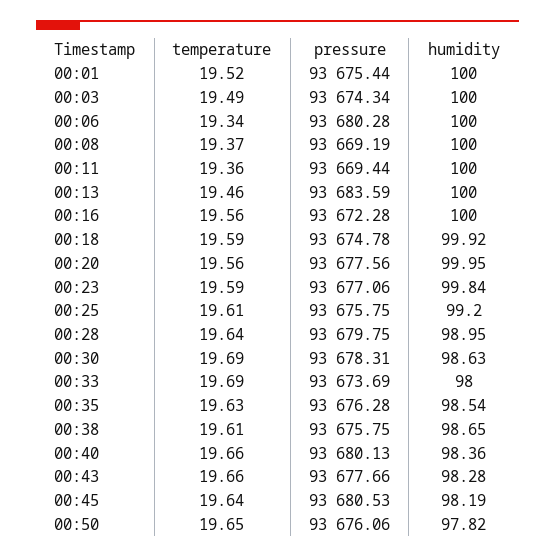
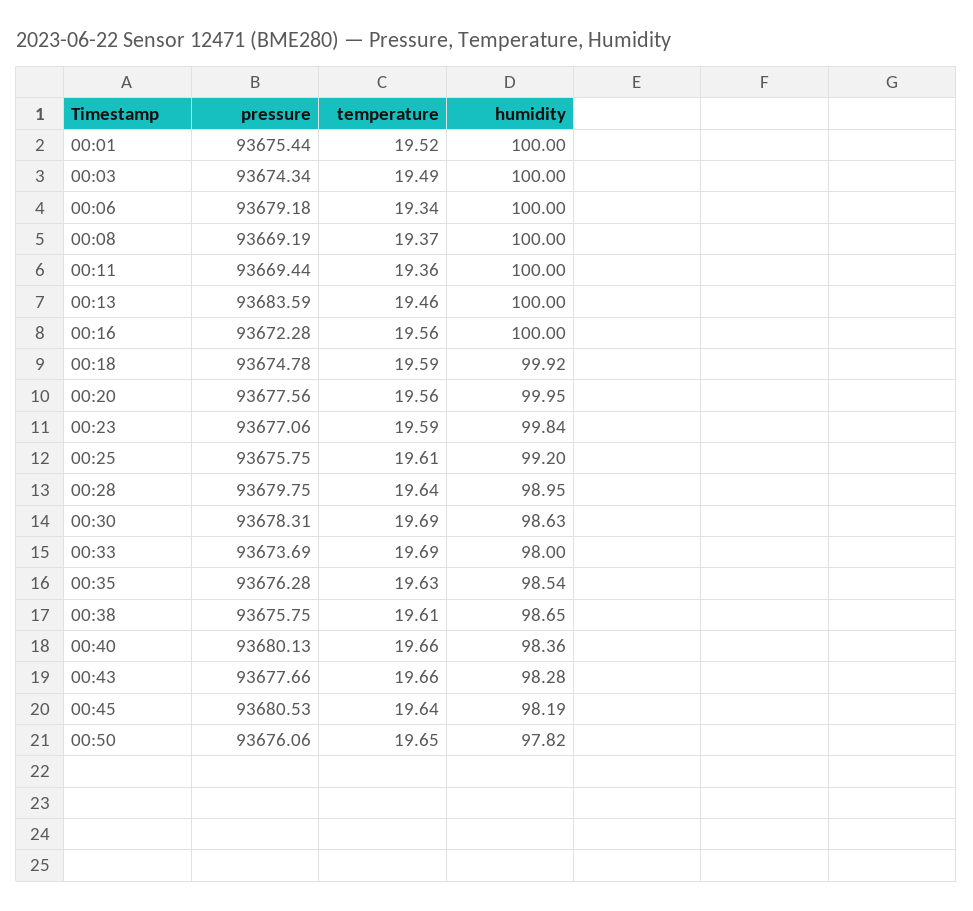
  {
    "temperature": {
      "00:01": 19.52,
      "00:03": 19.49,
      "00:06": 19.34,
      "00:08": 19.37,
      "00:11": 19.36,
      "00:13": 19.46,
      "00:16": 19.56,
      "00:18": 19.59,
      "00:20": 19.56,
      "00:23": 19.59,
      "00:25": 19.61,
      "00:28": 19.64,
      "00:30": 19.69,
      "00:33": 19.69,
      "00:35": 19.63,
      "00:38": 19.61,
      "00:40": 19.66,
      "00:43": 19.66,
      "00:45": 19.64,
      "00:50": 19.65
    },
    "pressure": {
      "00:01": 93675.44,
      "00:03": 93674.34,
-     "00:06": 93680.28,
+     "00:06": 93679.18,
      "00:08": 93669.19,
      "00:11": 93669.44,
      "00:13": 93683.59,
      "00:16": 93672.28,
      "00:18": 93674.78,
      "00:20": 93677.56,
      "00:23": 93677.06,
      "00:25": 93675.75,
      "00:28": 93679.75,
      "00:30": 93678.31,
      "00:33": 93673.69,
      "00:35": 93676.28,
      "00:38": 93675.75,
      "00:40": 93680.13,
      "00:43": 93677.66,
      "00:45": 93680.53,
      "00:50": 93676.06
    },
    "humidity": {
      "00:01": 100,
      "00:03": 100,
      "00:06": 100,
      "00:08": 100,
      "00:11": 100,
      "00:13": 100,
      "00:16": 100,
      "00:18": 99.92,
      "00:20": 99.95,
      "00:23": 99.84,
      "00:25": 99.2,
      "00:28": 98.95,
      "00:30": 98.63,
      "00:33": 98,
      "00:35": 98.54,
      "00:38": 98.65,
      "00:40": 98.36,
      "00:43": 98.28,
      "00:45": 98.19,
      "00:50": 97.82
    }
  }

